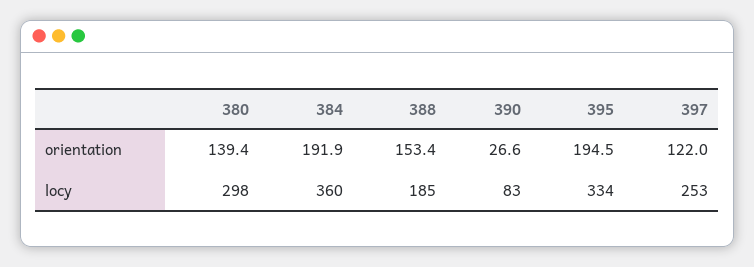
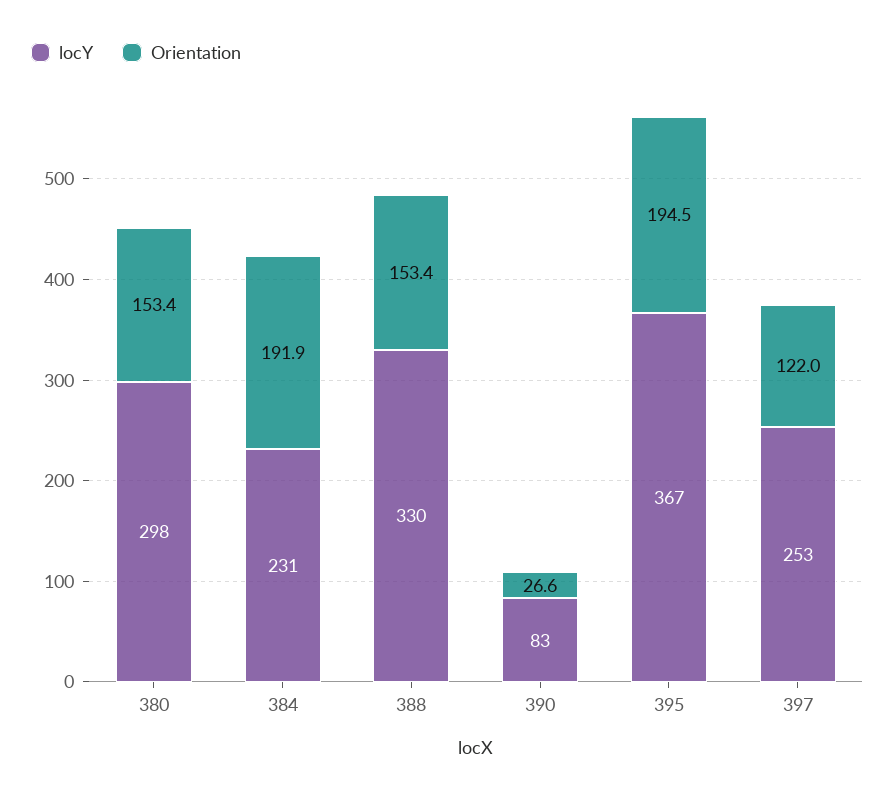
  {
    "orientation": {
-     "380": 139.4,
+     "380": 153.4,
      "384": 191.9,
      "388": 153.4,
      "390": 26.6,
      "395": 194.5,
      "397": 122
    },
    "locy": {
      "380": 298,
-     "384": 360,
+     "384": 231,
-     "388": 185,
+     "388": 330,
      "390": 83,
-     "395": 334,
+     "395": 367,
      "397": 253
    }
  }

